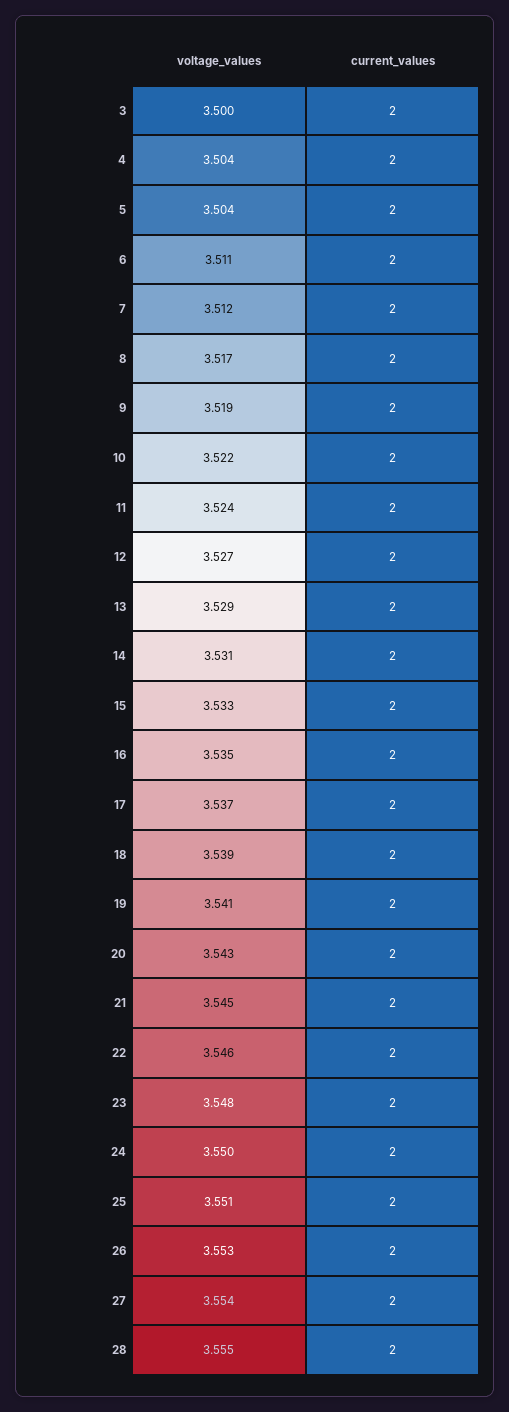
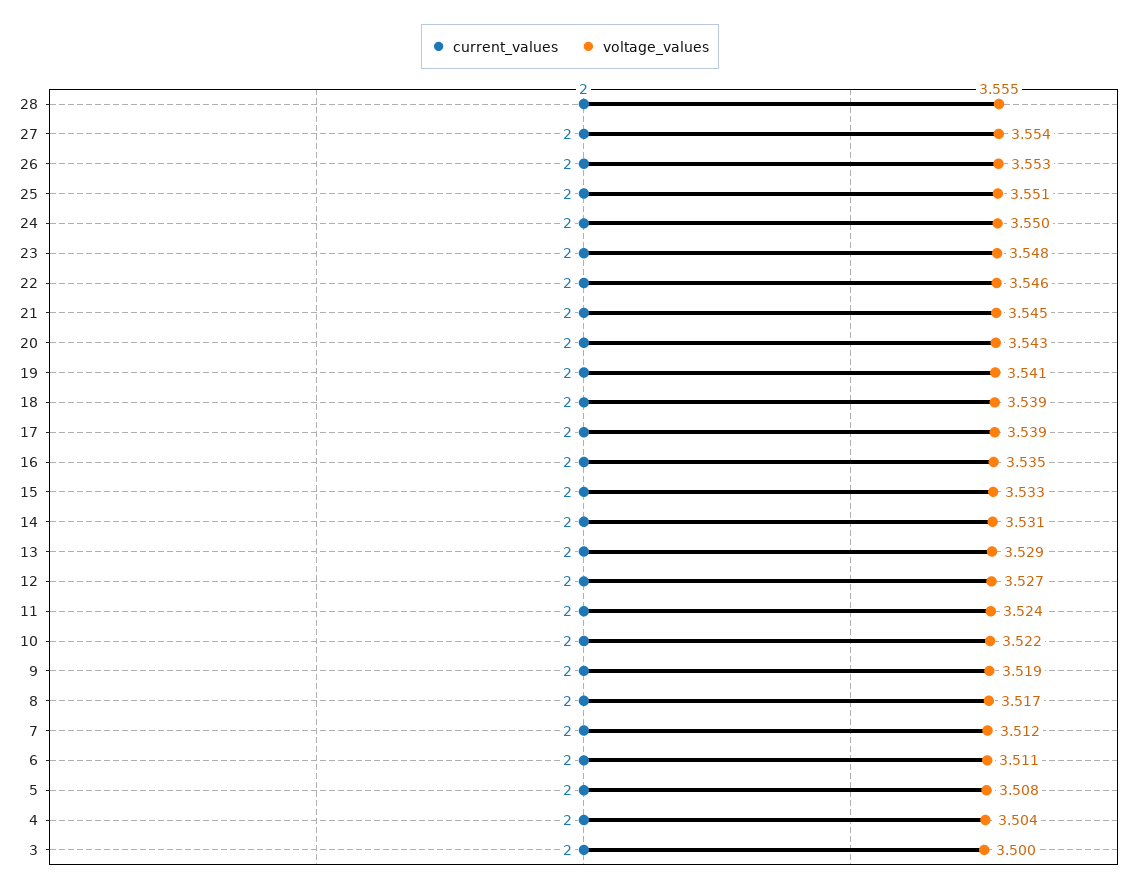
  {
    "voltage_values": {
      "3": 3.5,
      "4": 3.504,
-     "5": 3.504,
+     "5": 3.508,
      "6": 3.511,
      "7": 3.512,
      "8": 3.517,
      "9": 3.519,
      "10": 3.522,
      "11": 3.524,
      "12": 3.527,
      "13": 3.529,
      "14": 3.531,
      "15": 3.533,
      "16": 3.535,
-     "17": 3.537,
+     "17": 3.539,
      "18": 3.539,
      "19": 3.541,
      "20": 3.543,
      "21": 3.545,
      "22": 3.546,
      "23": 3.548,
      "24": 3.55,
      "25": 3.551,
      "26": 3.553,
      "27": 3.554,
      "28": 3.555
    },
    "current_values": {
      "3": 2,
      "4": 2,
      "5": 2,
      "6": 2,
      "7": 2,
      "8": 2,
      "9": 2,
      "10": 2,
      "11": 2,
      "12": 2,
      "13": 2,
      "14": 2,
      "15": 2,
      "16": 2,
      "17": 2,
      "18": 2,
      "19": 2,
      "20": 2,
      "21": 2,
      "22": 2,
      "23": 2,
      "24": 2,
      "25": 2,
      "26": 2,
      "27": 2,
      "28": 2
    }
  }

